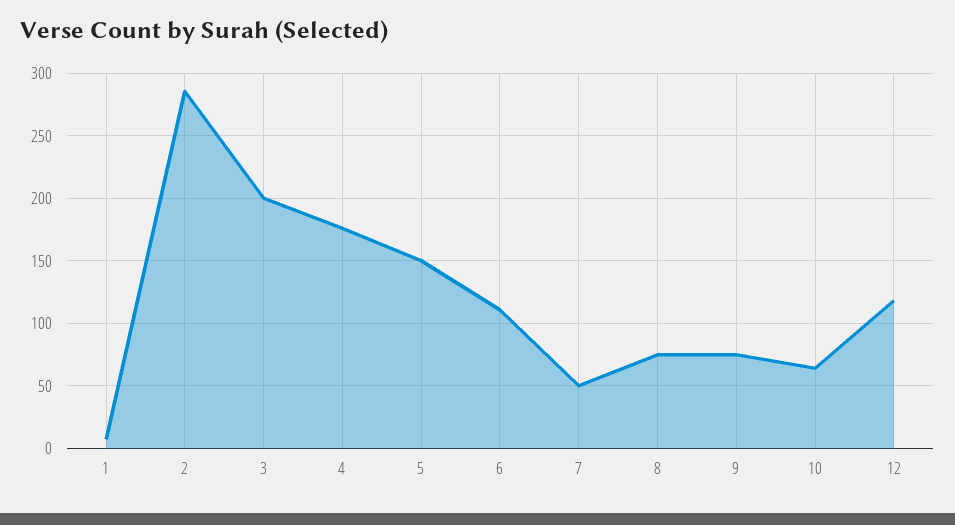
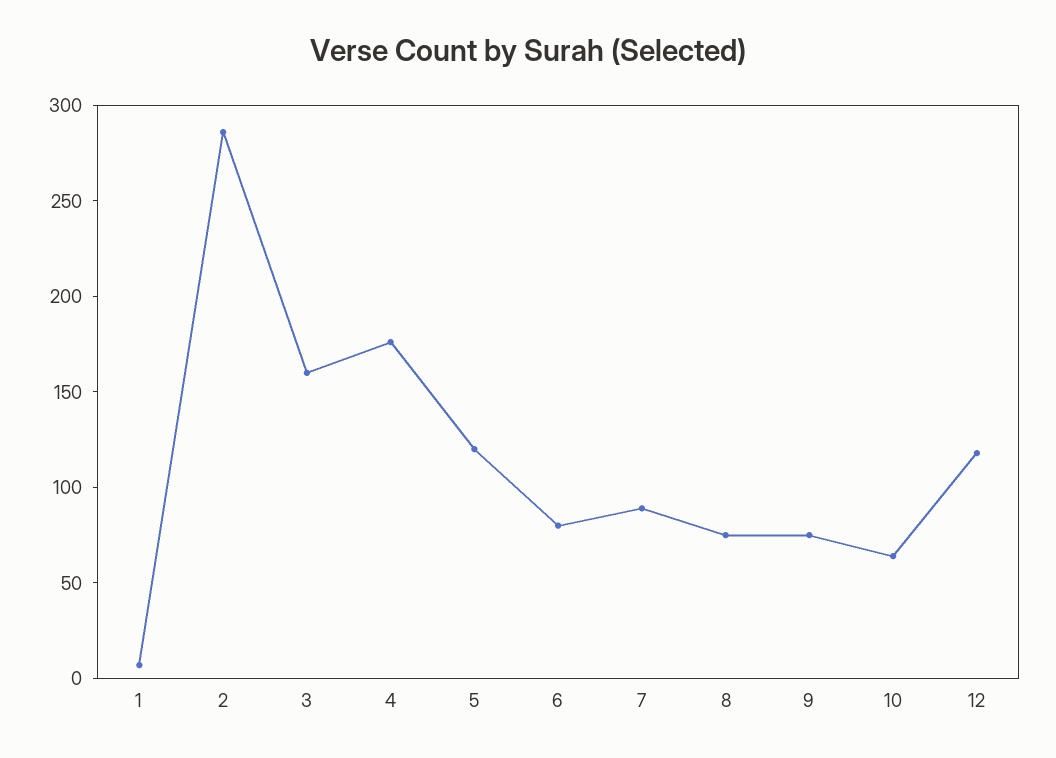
  {
    "1": 5,
    "2": 285,
-   "3": 200,
+   "3": 160,
    "4": 175,
-   "5": 150,
+   "5": 120,
-   "6": 110,
+   "6": 80,
-   "7": 50,
+   "7": 90,
    "8": 75,
    "9": 75,
    "10": 65,
    "12": 120
  }

